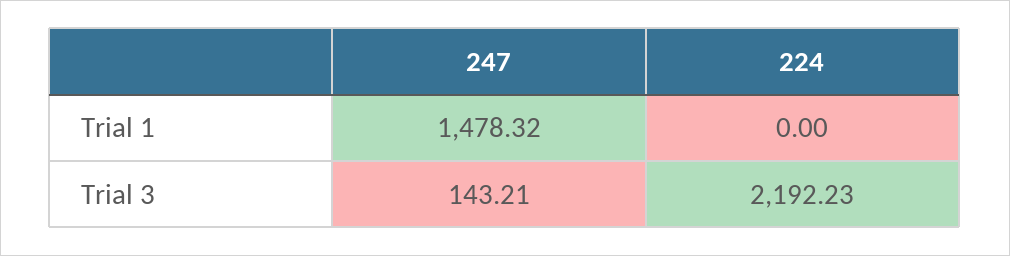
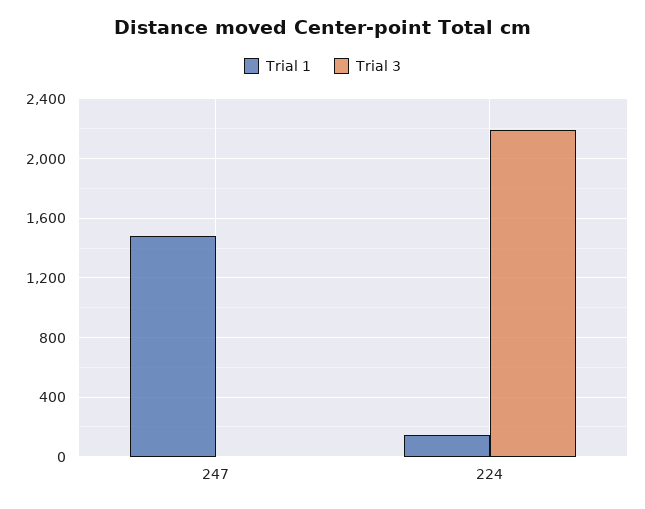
  {
    "Trial 1": {
      "247": 1478.32,
-     "224": 0
+     "224": 150
    },
    "Trial 3": {
-     "247": 143.21,
+     "247": 0,
      "224": 2192.23
    }
  }

